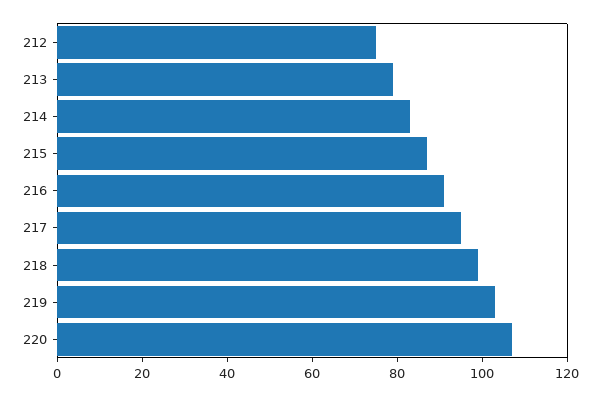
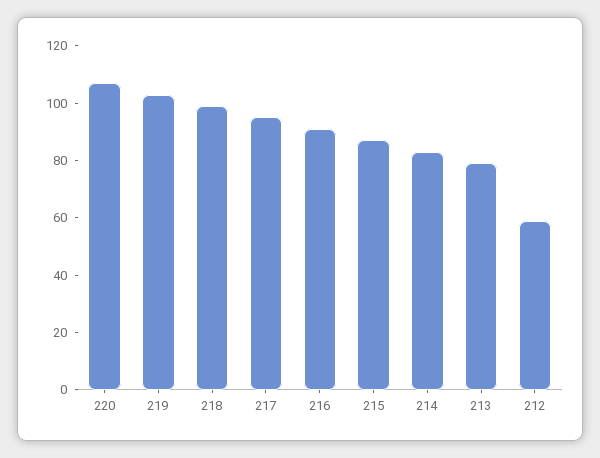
  {
-   "212": 75,
+   "212": 60,
    "213": 80,
    "214": 85,
    "215": 85,
    "216": 90,
    "217": 95,
    "218": 100,
    "219": 105,
    "220": 105
  }

